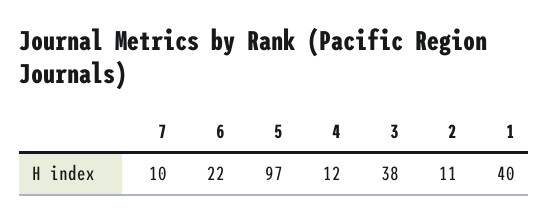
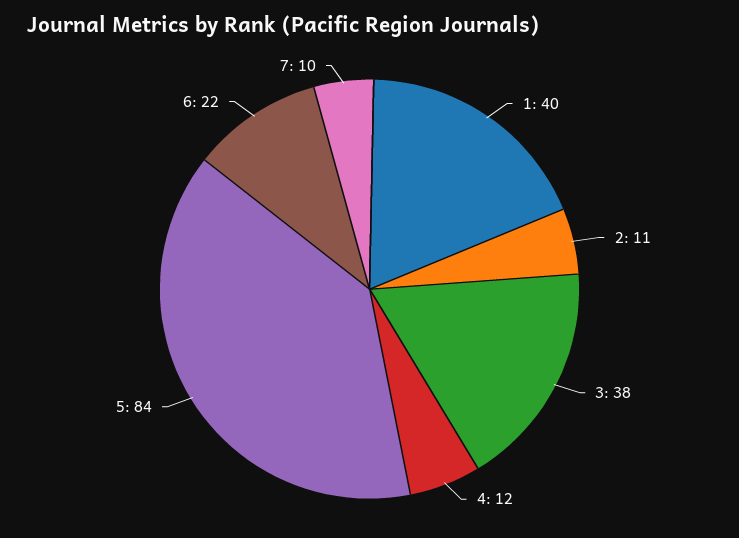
  {
    "7": 10,
    "6": 22,
-   "5": 97,
+   "5": 84,
    "4": 12,
    "3": 38,
    "2": 11,
    "1": 40
  }

